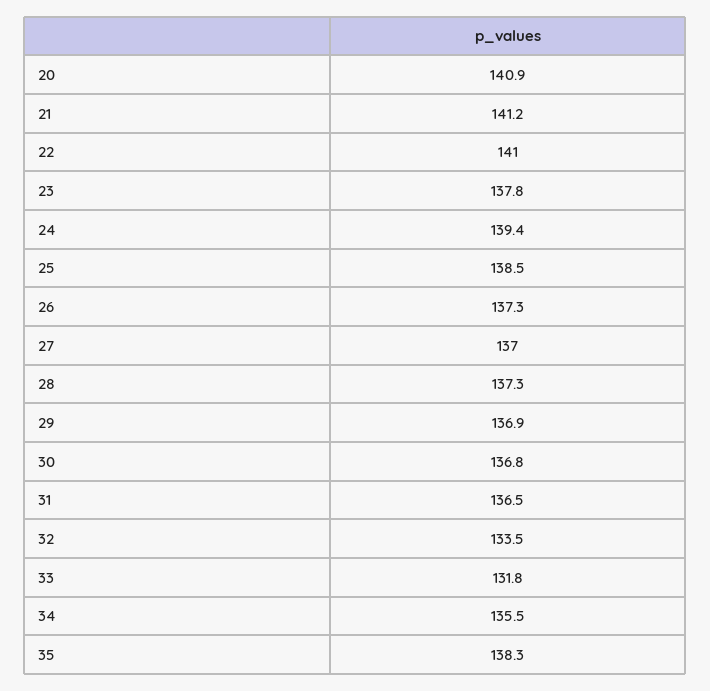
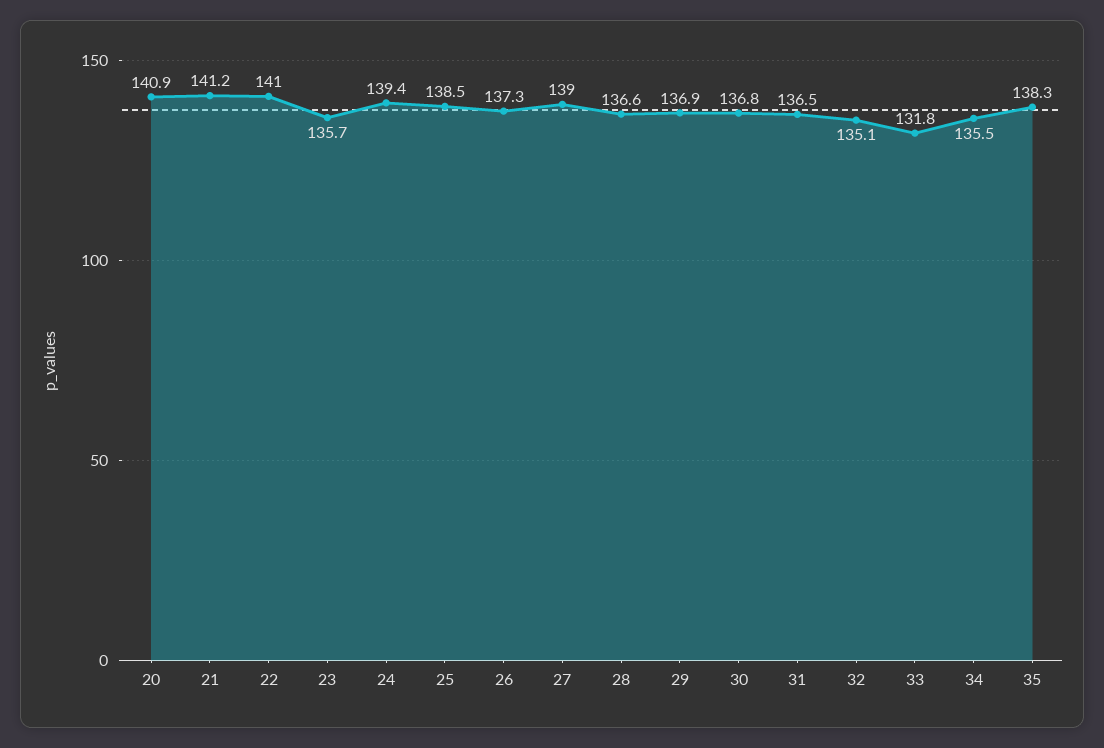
  {
    "20": 140.9,
    "21": 141.2,
    "22": 141,
-   "23": 137.8,
+   "23": 135.7,
    "24": 139.4,
    "25": 138.5,
    "26": 137.3,
-   "27": 137,
+   "27": 139,
-   "28": 137.3,
+   "28": 136.6,
    "29": 136.9,
    "30": 136.8,
    "31": 136.5,
-   "32": 133.5,
+   "32": 135.1,
    "33": 131.8,
    "34": 135.5,
    "35": 138.3
  }

